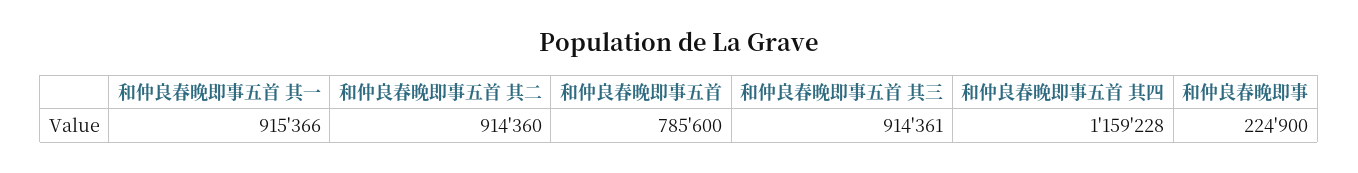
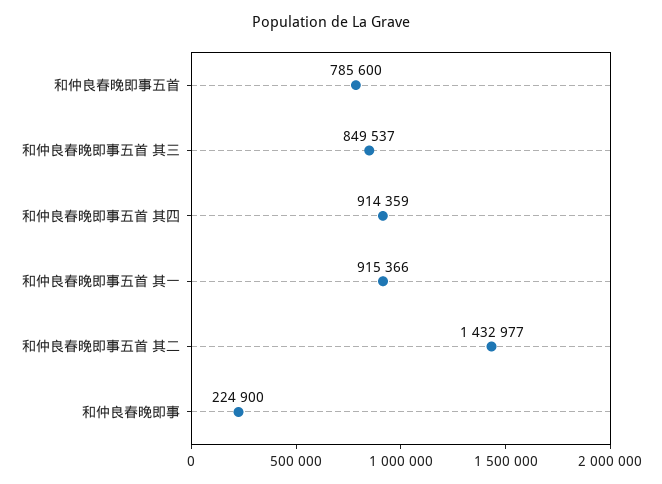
  {
    "和仲良春晚即事五首 其一": 915366,
-   "和仲良春晚即事五首 其二": 914360,
+   "和仲良春晚即事五首 其二": 1432977,
    "和仲良春晚即事五首": 785600,
-   "和仲良春晚即事五首 其三": 914361,
+   "和仲良春晚即事五首 其三": 849537,
-   "和仲良春晚即事五首 其四": 1159228,
+   "和仲良春晚即事五首 其四": 914359,
    "和仲良春晚即事": 224900
  }

